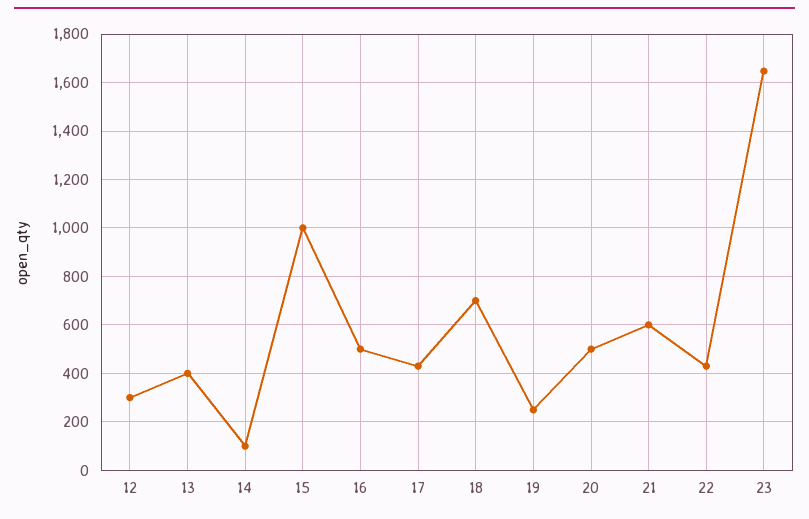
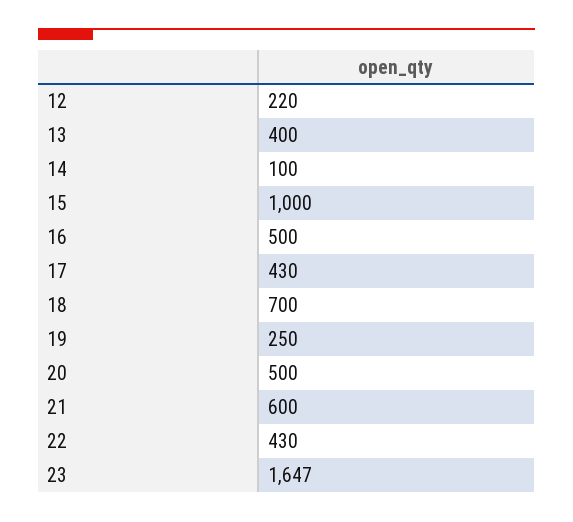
  {
-   "12": 300,
+   "12": 220,
    "13": 400,
    "14": 100,
    "15": 1000,
    "16": 500,
    "17": 430,
    "18": 700,
    "19": 250,
    "20": 500,
    "21": 600,
    "22": 430,
    "23": 1647
  }

